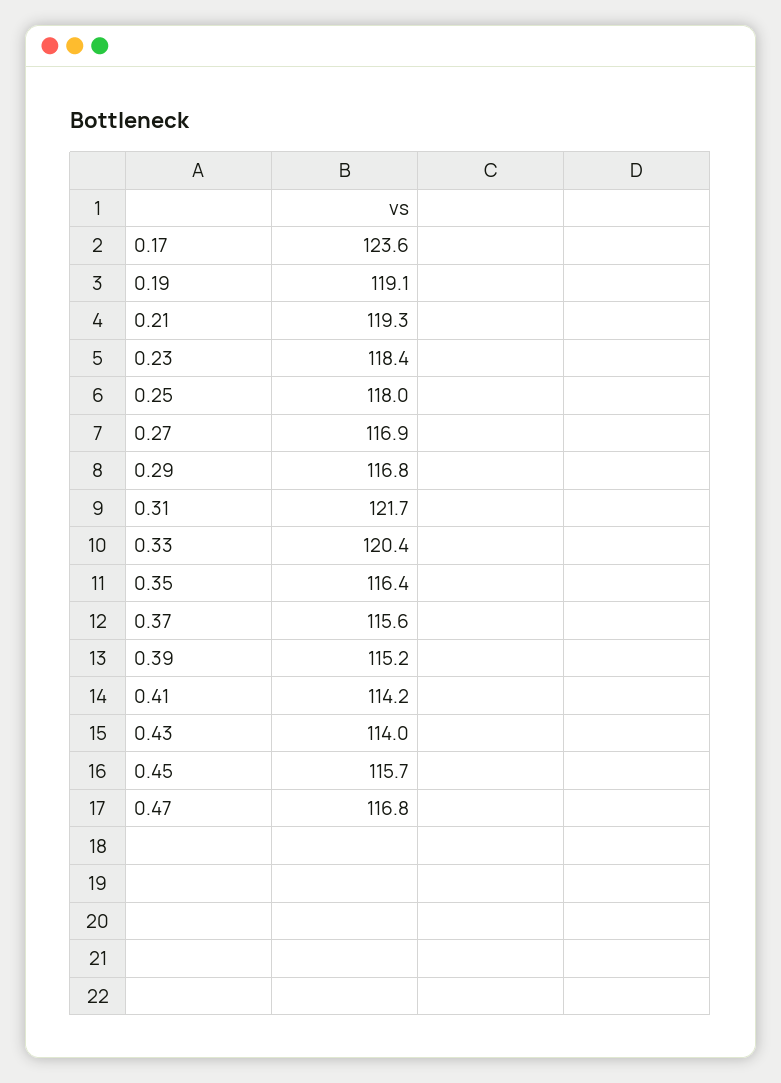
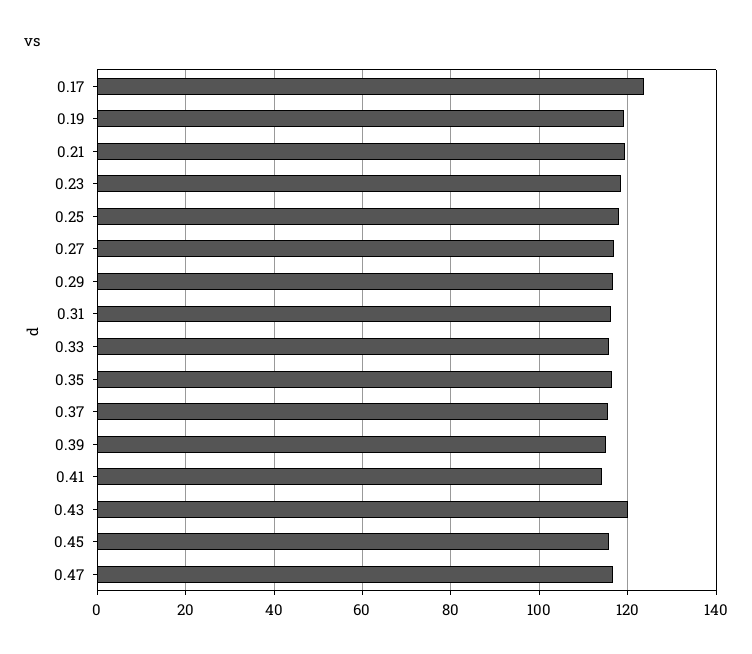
  {
    "0.17": 123.6,
    "0.19": 119.1,
    "0.21": 119.3,
    "0.23": 118.4,
    "0.25": 118,
    "0.27": 116.9,
    "0.29": 116.8,
-   "0.31": 121.7,
+   "0.31": 116,
-   "0.33": 120.4,
+   "0.33": 116,
    "0.35": 116.4,
    "0.37": 115.6,
    "0.39": 115.2,
    "0.41": 114.2,
-   "0.43": 114,
+   "0.43": 120,
    "0.45": 115.7,
    "0.47": 116.8
  }

